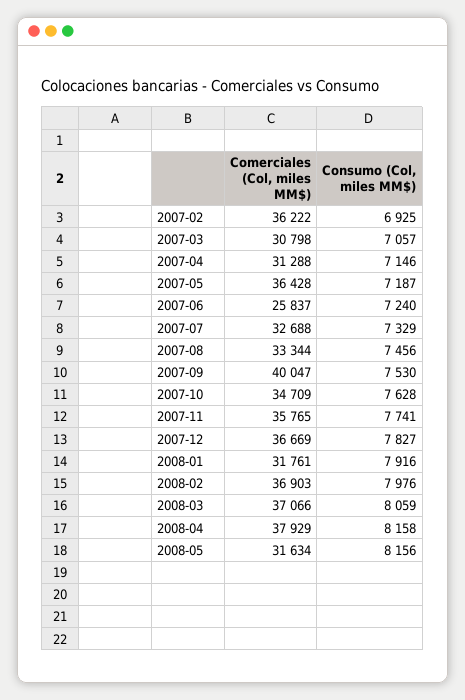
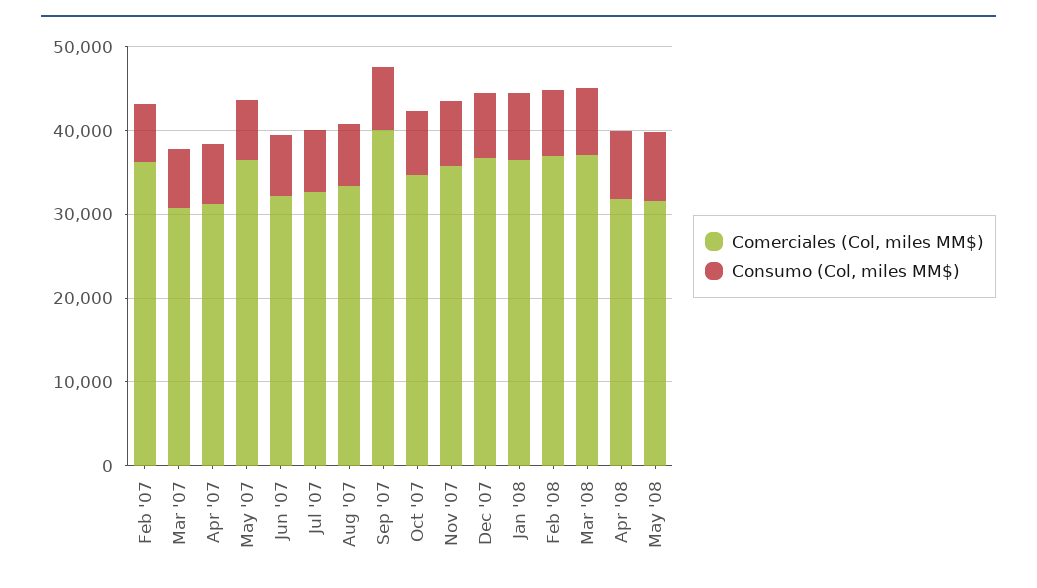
  {
    "Comerciales (Col, miles MM$)": {
      "2007-02": 36222,
      "2007-03": 30798,
      "2007-04": 31288,
      "2007-05": 36428,
-     "2007-06": 25837,
+     "2007-06": 32000,
      "2007-07": 32688,
      "2007-08": 33344,
      "2007-09": 40047,
      "2007-10": 34709,
      "2007-11": 35765,
      "2007-12": 36669,
-     "2008-01": 31761,
+     "2008-01": 36000,
      "2008-02": 36903,
      "2008-03": 37066,
-     "2008-04": 37929,
+     "2008-04": 32000,
      "2008-05": 31634
    },
    "Consumo (Col, miles MM$)": {
      "2007-02": 6925,
      "2007-03": 7057,
      "2007-04": 7146,
      "2007-05": 7187,
      "2007-06": 7240,
      "2007-07": 7329,
      "2007-08": 7456,
      "2007-09": 7530,
      "2007-10": 7628,
      "2007-11": 7741,
      "2007-12": 7827,
      "2008-01": 7916,
      "2008-02": 7976,
      "2008-03": 8059,
      "2008-04": 8158,
      "2008-05": 8156
    }
  }

